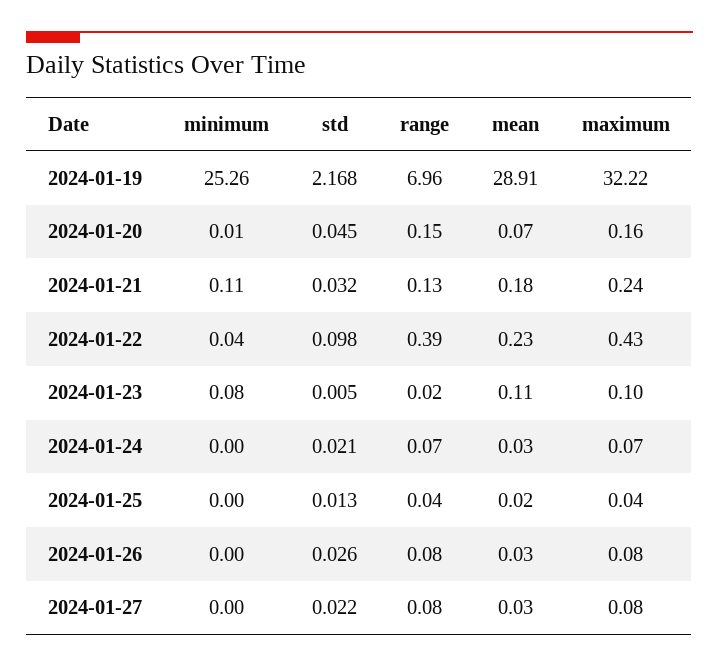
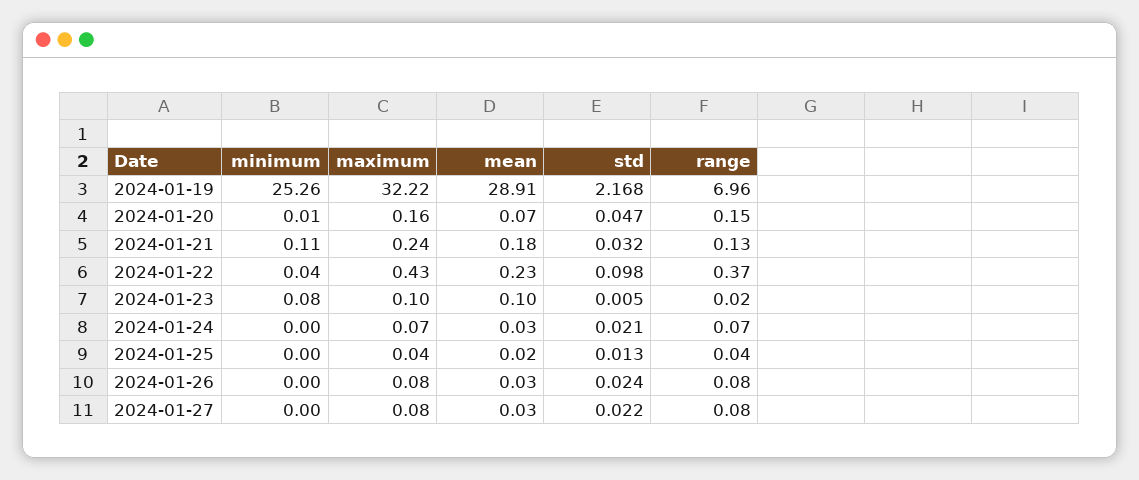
  {
    "minimum": {
      "2024-01-19": 25.26,
      "2024-01-20": 0.01,
      "2024-01-21": 0.11,
      "2024-01-22": 0.04,
      "2024-01-23": 0.08,
      "2024-01-24": 0,
      "2024-01-25": 0,
      "2024-01-26": 0,
      "2024-01-27": 0
    },
    "std": {
      "2024-01-19": 2.168,
-     "2024-01-20": 0.045,
+     "2024-01-20": 0.047,
      "2024-01-21": 0.032,
      "2024-01-22": 0.098,
      "2024-01-23": 0.005,
      "2024-01-24": 0.021,
      "2024-01-25": 0.013,
-     "2024-01-26": 0.026,
+     "2024-01-26": 0.024,
      "2024-01-27": 0.022
    },
    "range": {
      "2024-01-19": 6.96,
      "2024-01-20": 0.15,
      "2024-01-21": 0.13,
-     "2024-01-22": 0.39,
+     "2024-01-22": 0.37,
      "2024-01-23": 0.02,
      "2024-01-24": 0.07,
      "2024-01-25": 0.04,
      "2024-01-26": 0.08,
      "2024-01-27": 0.08
    },
    "mean": {
      "2024-01-19": 28.91,
      "2024-01-20": 0.07,
      "2024-01-21": 0.18,
      "2024-01-22": 0.23,
-     "2024-01-23": 0.11,
+     "2024-01-23": 0.1,
      "2024-01-24": 0.03,
      "2024-01-25": 0.02,
      "2024-01-26": 0.03,
      "2024-01-27": 0.03
    },
    "maximum": {
      "2024-01-19": 32.22,
      "2024-01-20": 0.16,
      "2024-01-21": 0.24,
      "2024-01-22": 0.43,
      "2024-01-23": 0.1,
      "2024-01-24": 0.07,
      "2024-01-25": 0.04,
      "2024-01-26": 0.08,
      "2024-01-27": 0.08
    }
  }

